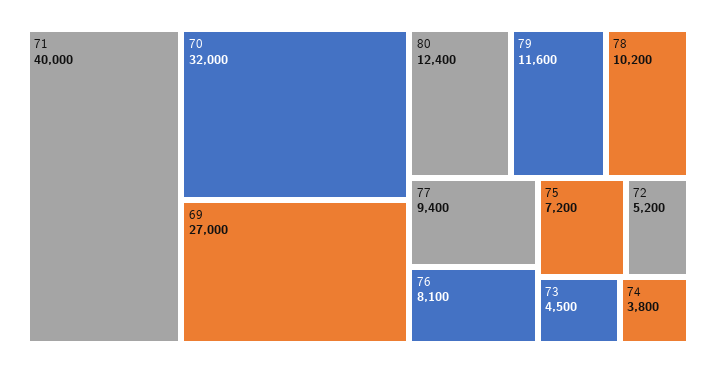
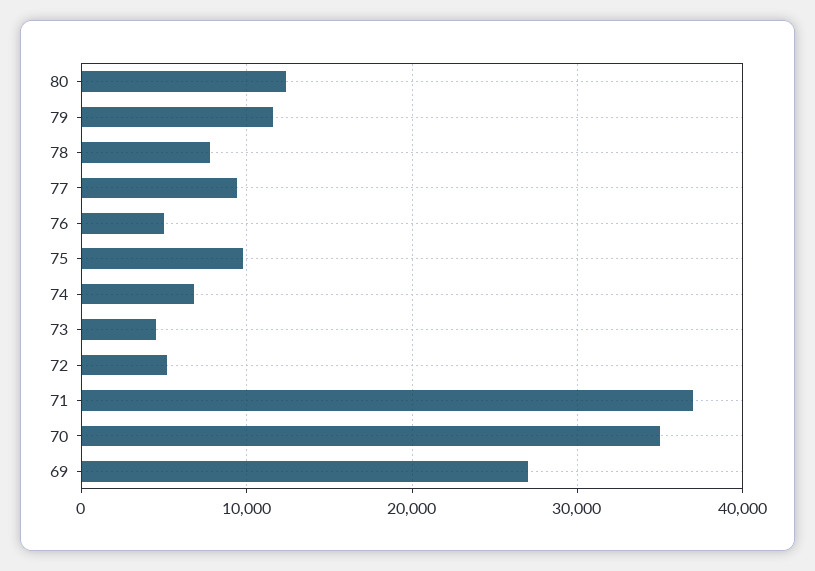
  {
-   "71": 40000,
+   "71": 37000,
-   "70": 32000,
+   "70": 35000,
    "69": 27000,
    "80": 12400,
    "79": 11600,
-   "78": 10200,
+   "78": 8000,
    "77": 9400,
-   "76": 8100,
+   "76": 5000,
-   "75": 7200,
+   "75": 10000,
    "72": 5200,
    "73": 4500,
-   "74": 3800
+   "74": 7000
  }

